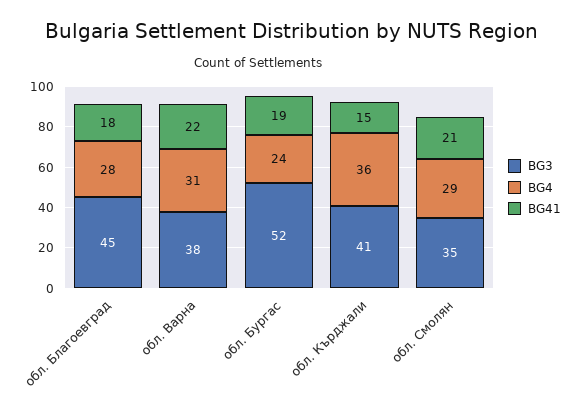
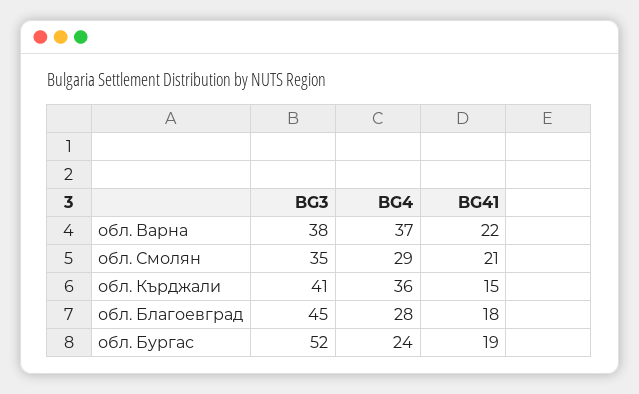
  {
    "BG3": {
      "обл. Благоевград": 45,
      "обл. Варна": 38,
      "обл. Бургас": 52,
      "обл. Кърджали": 41,
      "обл. Смолян": 35
    },
    "BG4": {
      "обл. Благоевград": 28,
-     "обл. Варна": 31,
+     "обл. Варна": 37,
      "обл. Бургас": 24,
      "обл. Кърджали": 36,
      "обл. Смолян": 29
    },
    "BG41": {
      "обл. Благоевград": 18,
      "обл. Варна": 22,
      "обл. Бургас": 19,
      "обл. Кърджали": 15,
      "обл. Смолян": 21
    }
  }

